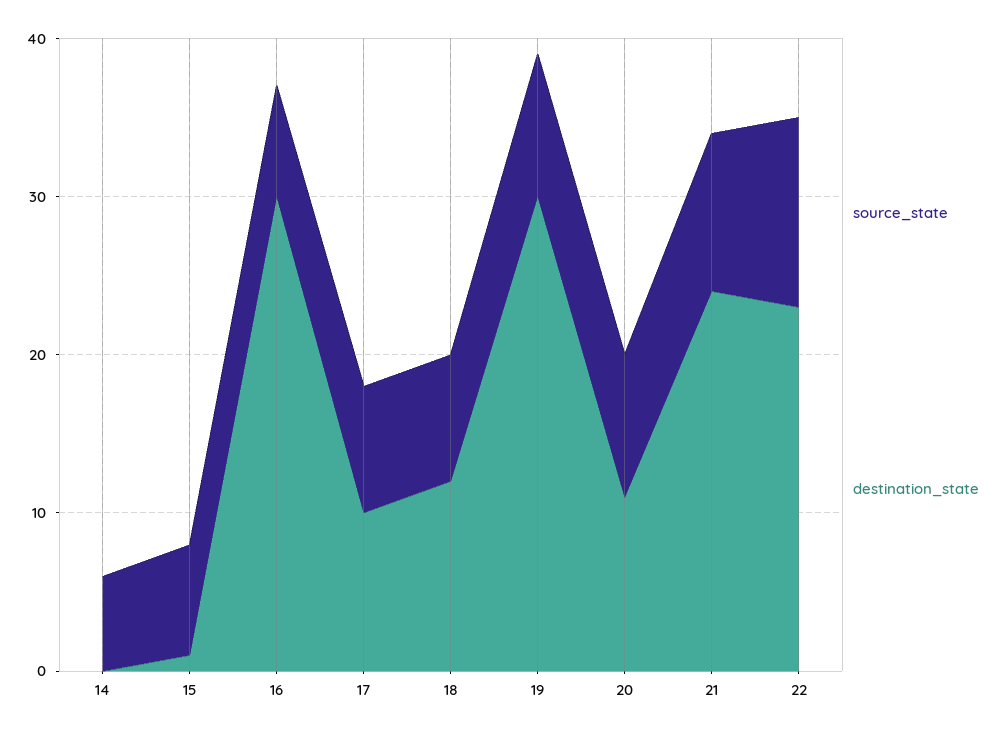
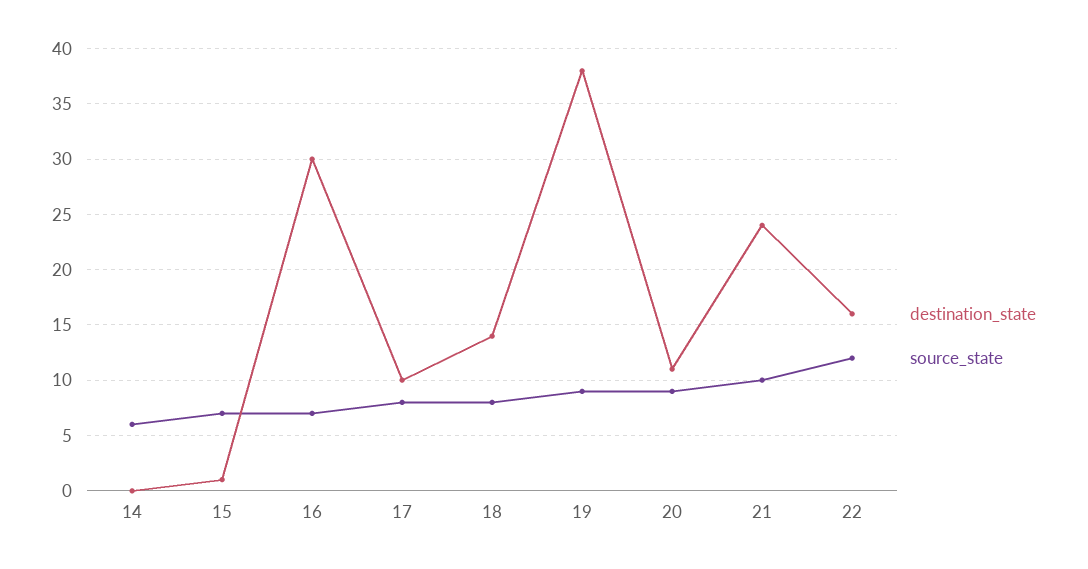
  {
    "source_state": {
      "14": 6,
      "15": 7,
      "16": 7,
      "17": 8,
      "18": 8,
      "19": 9,
      "20": 9,
      "21": 10,
      "22": 12
    },
    "destination_state": {
      "14": 0,
      "15": 1,
      "16": 30,
      "17": 10,
-     "18": 12,
+     "18": 14,
-     "19": 30,
+     "19": 38,
      "20": 11,
      "21": 24,
-     "22": 23
+     "22": 16
    }
  }

